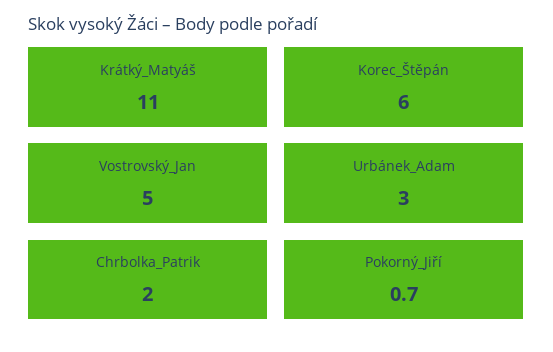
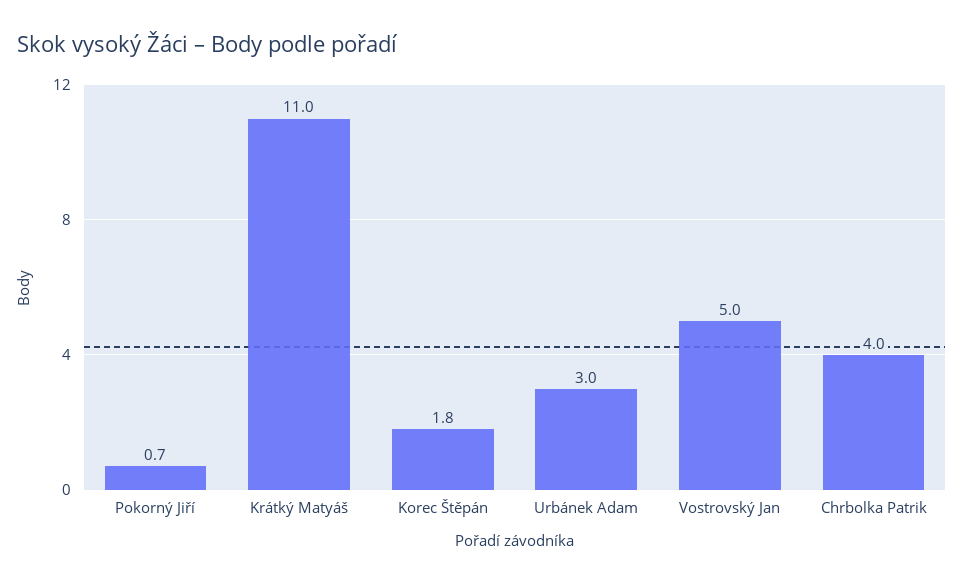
  {
    "Krátký_Matyáš": 11,
-   "Korec_Štěpán": 6,
+   "Korec_Štěpán": 1.8,
    "Vostrovský_Jan": 5,
    "Urbánek_Adam": 3,
-   "Chrbolka_Patrik": 2,
+   "Chrbolka_Patrik": 4,
    "Pokorný_Jiří": 0.7
  }

